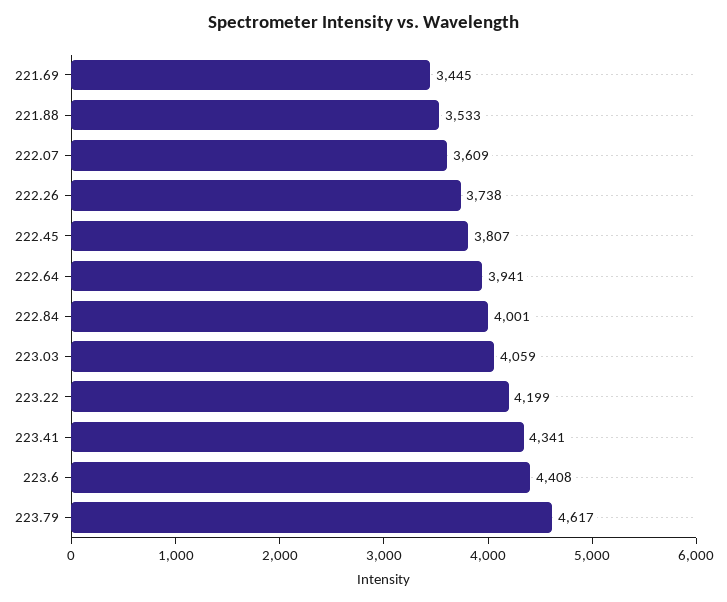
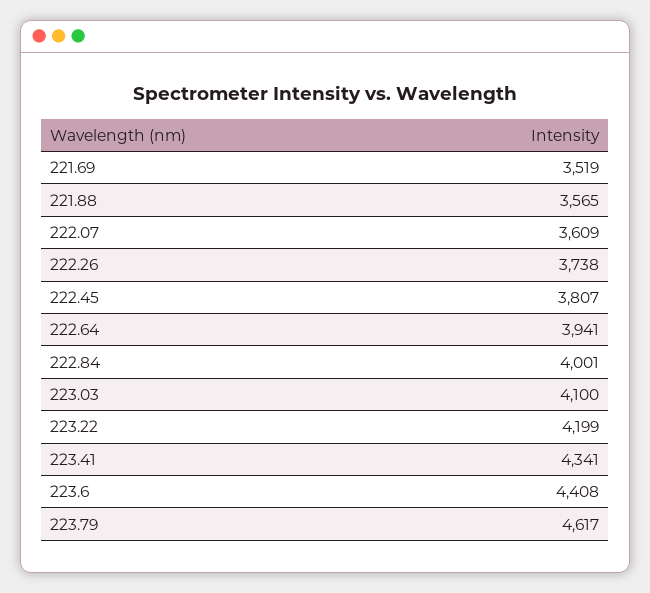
  {
-   "221.69": 3445,
+   "221.69": 3519,
-   "221.88": 3533,
+   "221.88": 3565,
    "222.07": 3609,
    "222.26": 3738,
    "222.45": 3807,
    "222.64": 3941,
    "222.84": 4001,
-   "223.03": 4059,
+   "223.03": 4100,
    "223.22": 4199,
    "223.41": 4341,
    "223.6": 4408,
    "223.79": 4617
  }

